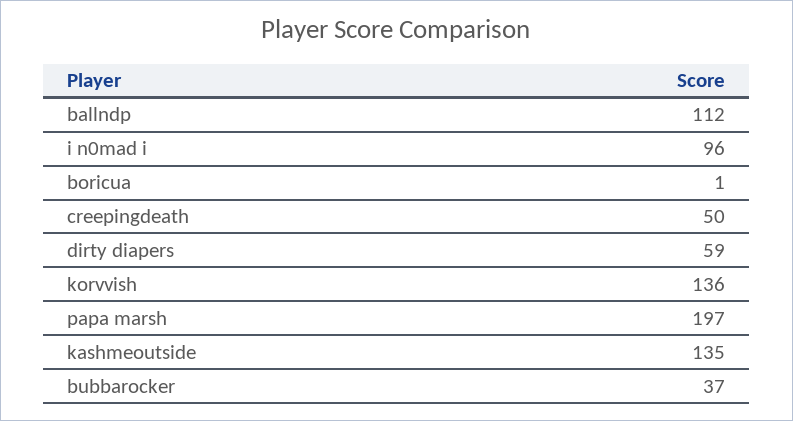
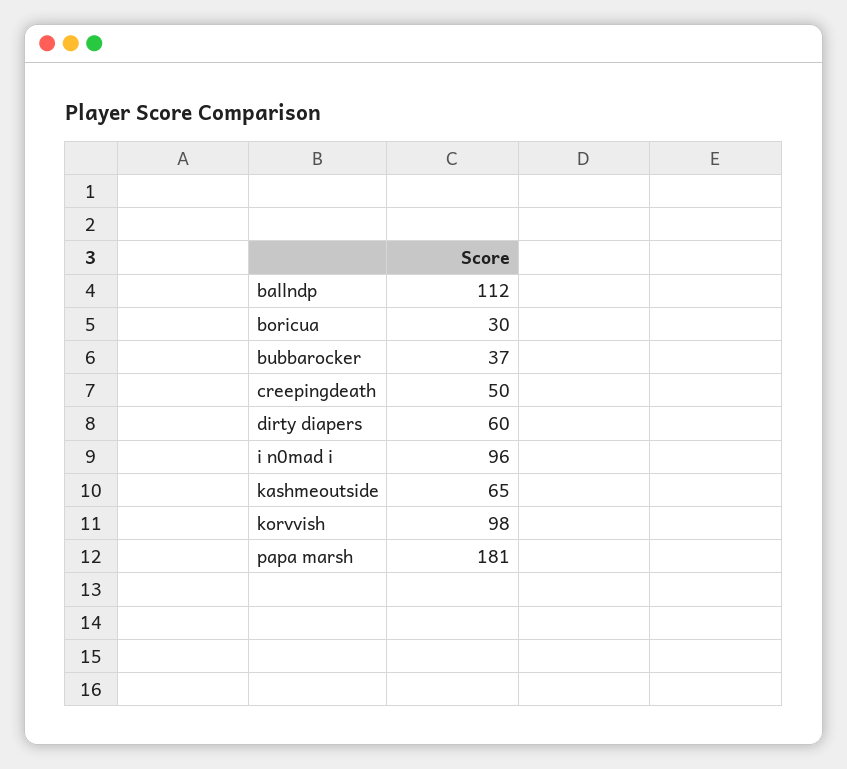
  {
    "ballndp": 112,
    "i n0mad i": 96,
-   "boricua": 1,
+   "boricua": 30,
    "creepingdeath": 50,
-   "dirty diapers": 59,
+   "dirty diapers": 60,
-   "korvvish": 136,
+   "korvvish": 98,
-   "papa marsh": 197,
+   "papa marsh": 181,
-   "kashmeoutside": 135,
+   "kashmeoutside": 65,
    "bubbarocker": 37
  }

